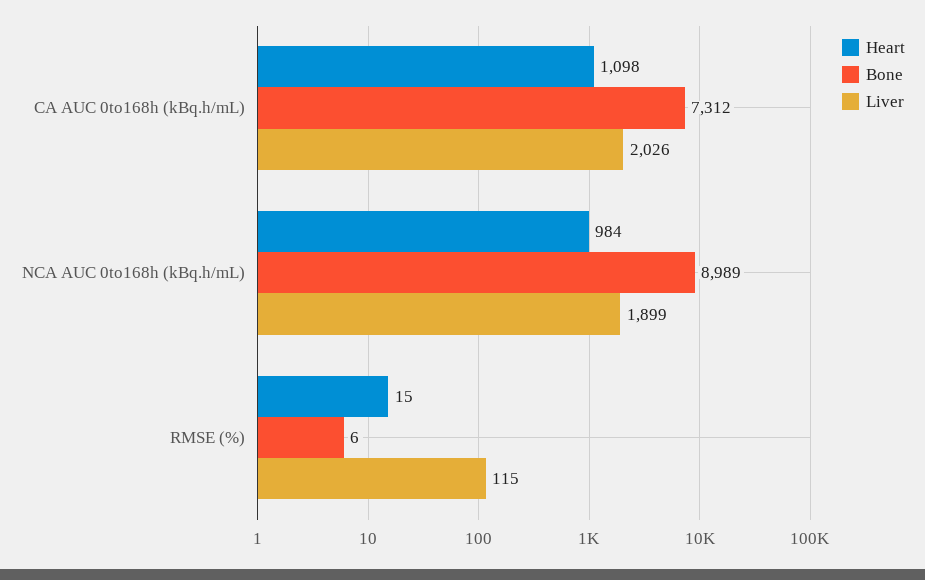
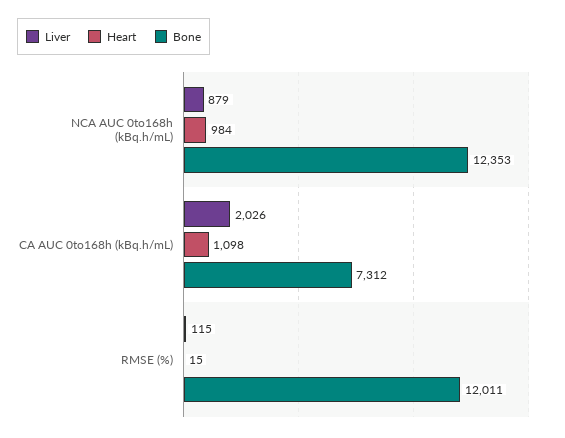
  {
    "Heart": {
      "CA AUC 0to168h (kBq.h/mL)": 1098,
      "NCA AUC 0to168h (kBq.h/mL)": 984,
      "RMSE (%)": 15
    },
    "Bone": {
      "CA AUC 0to168h (kBq.h/mL)": 7312,
-     "NCA AUC 0to168h (kBq.h/mL)": 8989,
+     "NCA AUC 0to168h (kBq.h/mL)": 12353,
-     "RMSE (%)": 6
+     "RMSE (%)": 12011
    },
    "Liver": {
      "CA AUC 0to168h (kBq.h/mL)": 2026,
-     "NCA AUC 0to168h (kBq.h/mL)": 1899,
+     "NCA AUC 0to168h (kBq.h/mL)": 879,
      "RMSE (%)": 115
    }
  }

